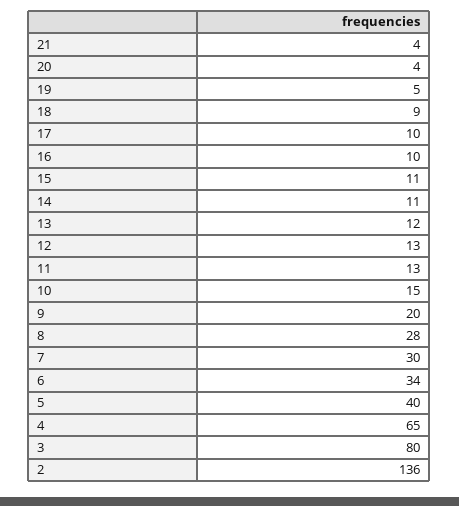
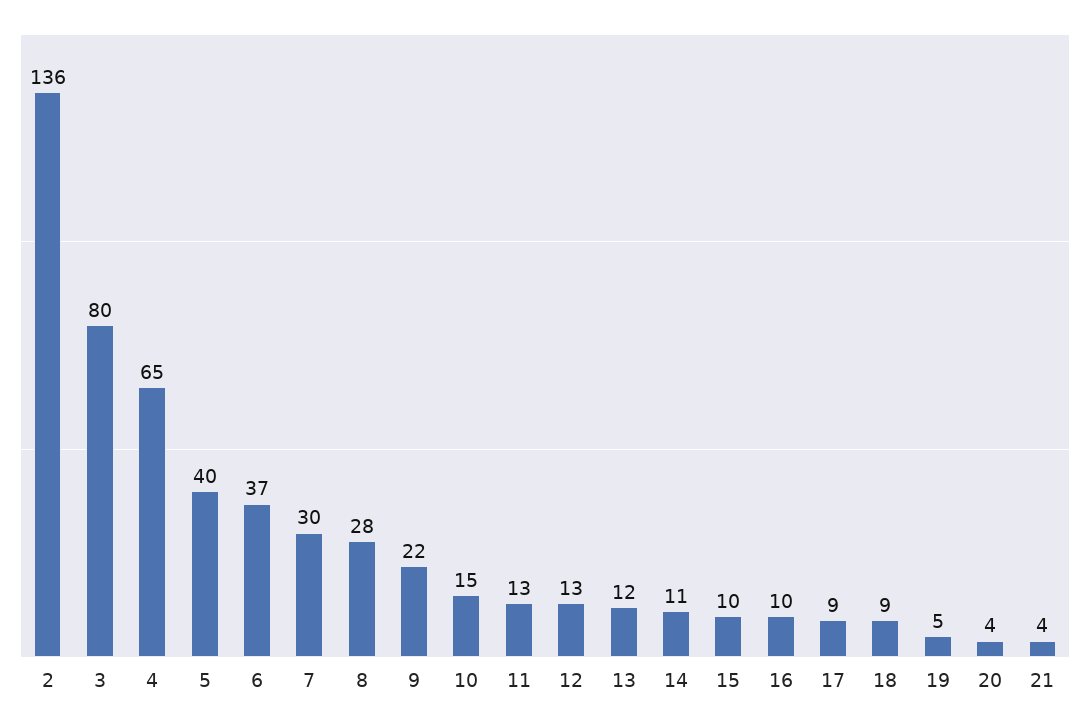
  {
    "21": 4,
    "20": 4,
    "19": 5,
    "18": 9,
-   "17": 10,
+   "17": 9,
    "16": 10,
-   "15": 11,
+   "15": 10,
    "14": 11,
    "13": 12,
    "12": 13,
    "11": 13,
    "10": 15,
-   "9": 20,
+   "9": 22,
    "8": 28,
    "7": 30,
-   "6": 34,
+   "6": 37,
    "5": 40,
    "4": 65,
    "3": 80,
    "2": 136
  }

